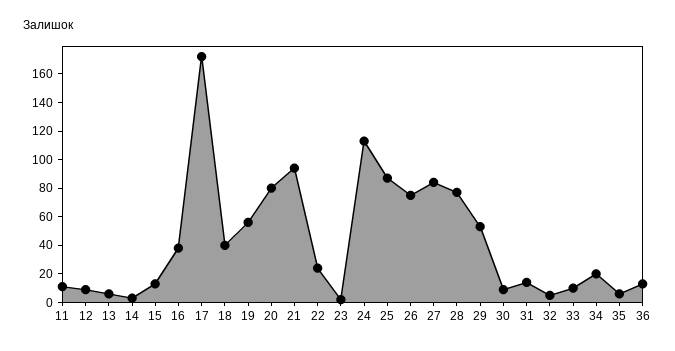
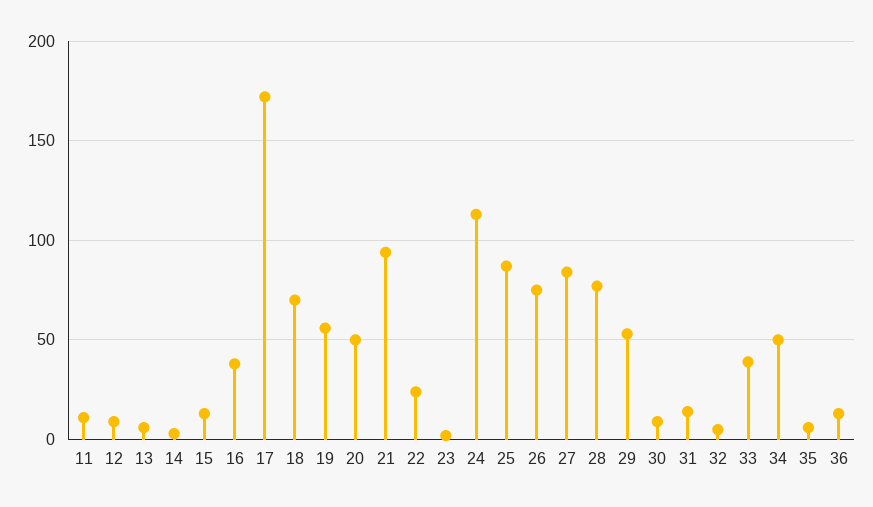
  {
    "11": 10,
    "12": 10,
    "13": 5,
    "14": 5,
    "15": 15,
    "16": 40,
    "17": 170,
-   "18": 40,
+   "18": 70,
    "19": 55,
-   "20": 80,
+   "20": 50,
    "21": 95,
    "22": 25,
    "23": 0,
    "24": 115,
    "25": 85,
    "26": 75,
    "27": 85,
    "28": 75,
    "29": 55,
    "30": 10,
    "31": 15,
    "32": 5,
-   "33": 10,
+   "33": 40,
-   "34": 20,
+   "34": 50,
    "35": 5,
    "36": 15
  }

